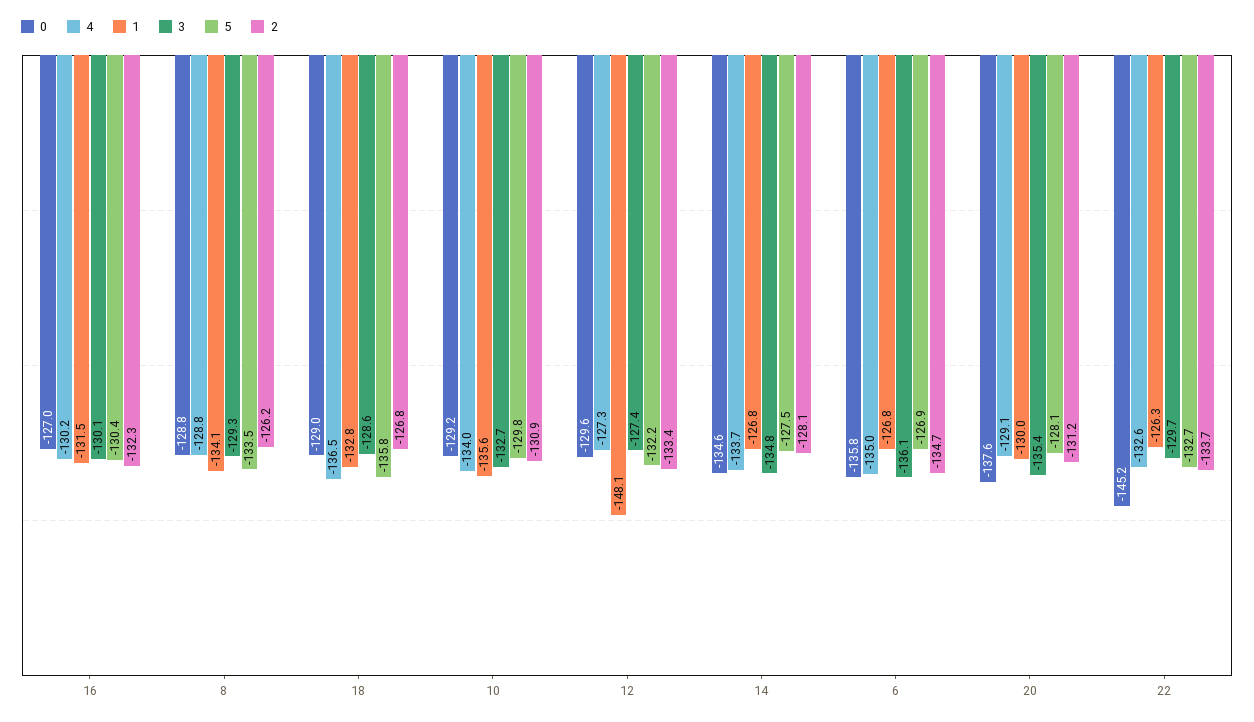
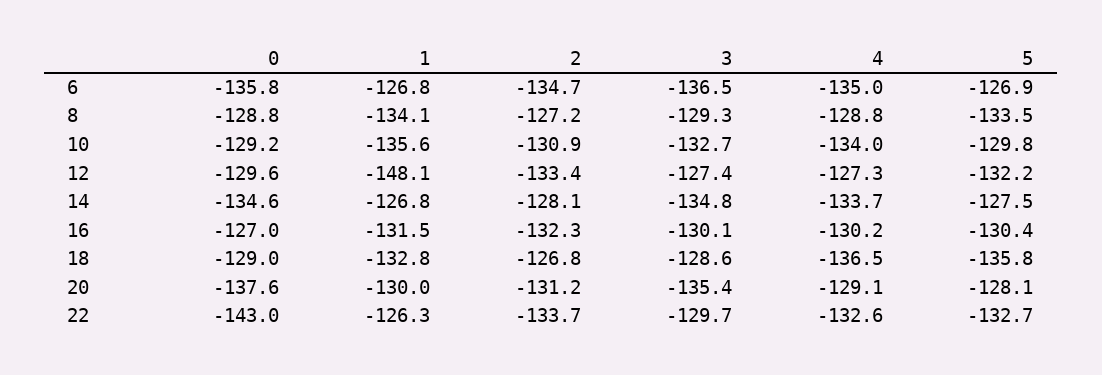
  {
    "0": {
      "16": -127,
      "8": -128.8,
      "18": -129,
      "10": -129.2,
      "12": -129.6,
      "14": -134.6,
      "6": -135.8,
      "20": -137.6,
-     "22": -145.2
+     "22": -143
    },
    "4": {
      "16": -130.2,
      "8": -128.8,
      "18": -136.5,
      "10": -134,
      "12": -127.3,
      "14": -133.7,
      "6": -135,
      "20": -129.1,
      "22": -132.6
    },
    "1": {
      "16": -131.5,
      "8": -134.1,
      "18": -132.8,
      "10": -135.6,
      "12": -148.1,
      "14": -126.8,
      "6": -126.8,
      "20": -130,
      "22": -126.3
    },
    "3": {
      "16": -130.1,
      "8": -129.3,
      "18": -128.6,
      "10": -132.7,
      "12": -127.4,
      "14": -134.8,
-     "6": -136.1,
+     "6": -136.5,
      "20": -135.4,
      "22": -129.7
    },
    "5": {
      "16": -130.4,
      "8": -133.5,
      "18": -135.8,
      "10": -129.8,
      "12": -132.2,
      "14": -127.5,
      "6": -126.9,
      "20": -128.1,
      "22": -132.7
    },
    "2": {
      "16": -132.3,
-     "8": -126.2,
+     "8": -127.2,
      "18": -126.8,
      "10": -130.9,
      "12": -133.4,
      "14": -128.1,
      "6": -134.7,
      "20": -131.2,
      "22": -133.7
    }
  }

